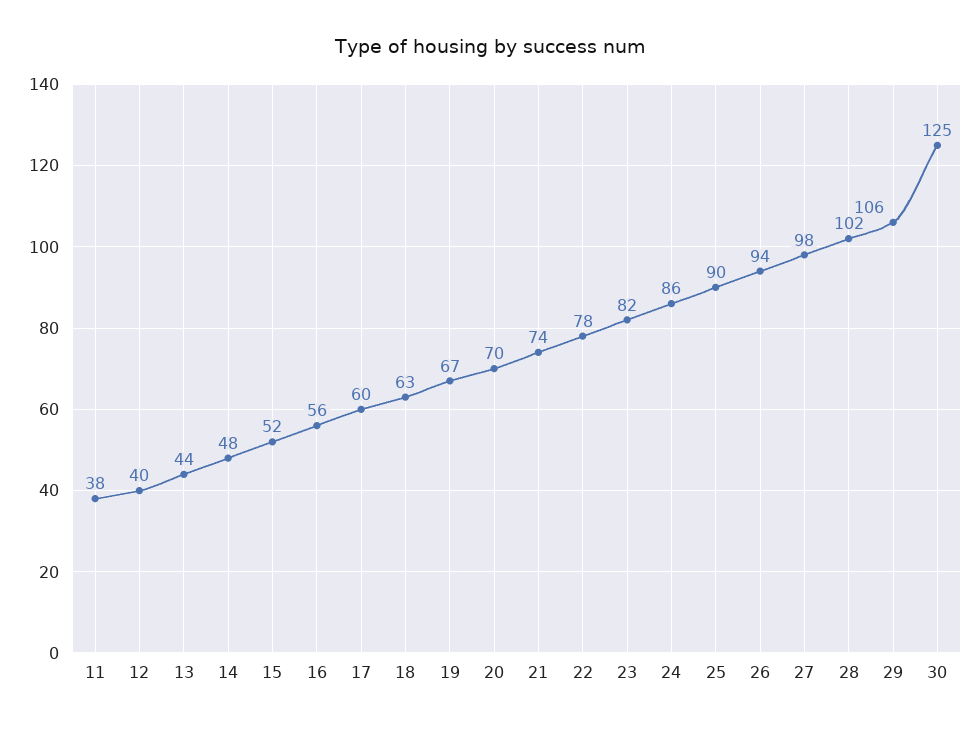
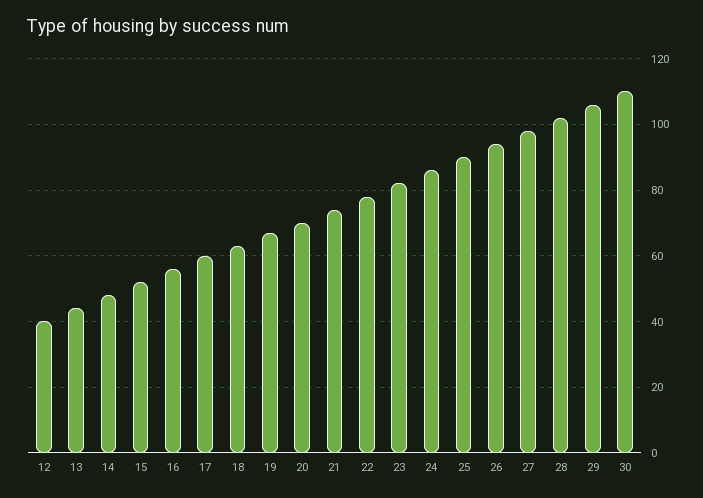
  {
-   "11": 38,
    "12": 40,
    "13": 44,
    "14": 48,
    "15": 52,
    "16": 56,
    "17": 60,
    "18": 63,
    "19": 67,
    "20": 70,
    "21": 74,
    "22": 78,
    "23": 82,
    "24": 86,
    "25": 90,
    "26": 94,
    "27": 98,
    "28": 102,
    "29": 106,
-   "30": 125
+   "30": 110
  }

